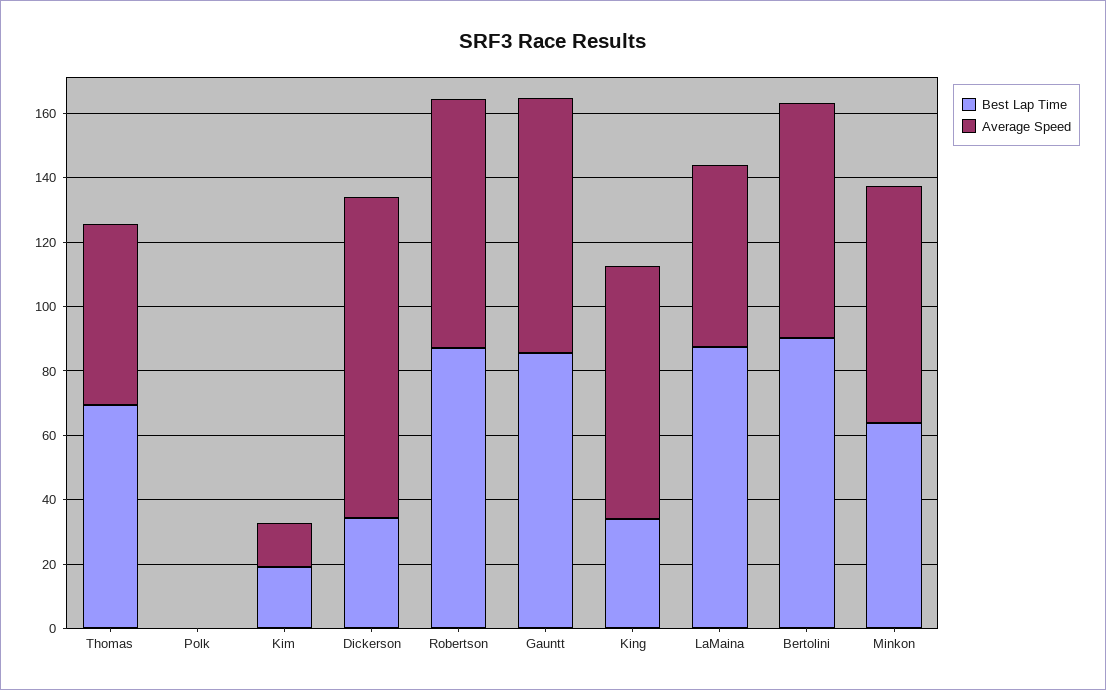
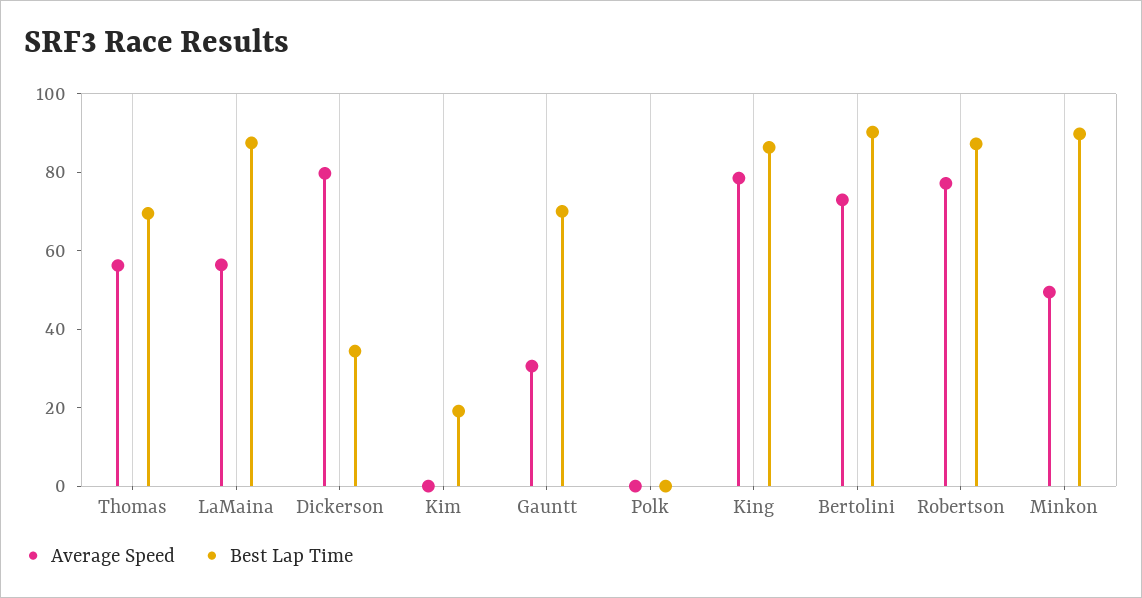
  {
    "Best Lap Time": {
      "Thomas": 70,
      "Polk": 0,
      "Kim": 20,
      "Dickerson": 35,
      "Robertson": 85,
-     "Gauntt": 85,
+     "Gauntt": 70,
-     "King": 35,
+     "King": 85,
      "LaMaina": 90,
      "Bertolini": 90,
-     "Minkon": 65
+     "Minkon": 90
    },
    "Average Speed": {
      "Thomas": 55,
      "Polk": 0,
-     "Kim": 15,
+     "Kim": 0,
-     "Dickerson": 100,
+     "Dickerson": 80,
      "Robertson": 75,
-     "Gauntt": 80,
+     "Gauntt": 30,
      "King": 80,
      "LaMaina": 55,
      "Bertolini": 75,
-     "Minkon": 75
+     "Minkon": 50
    }
  }

